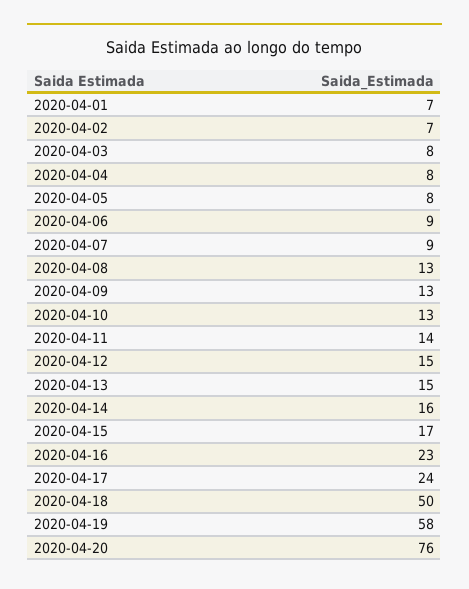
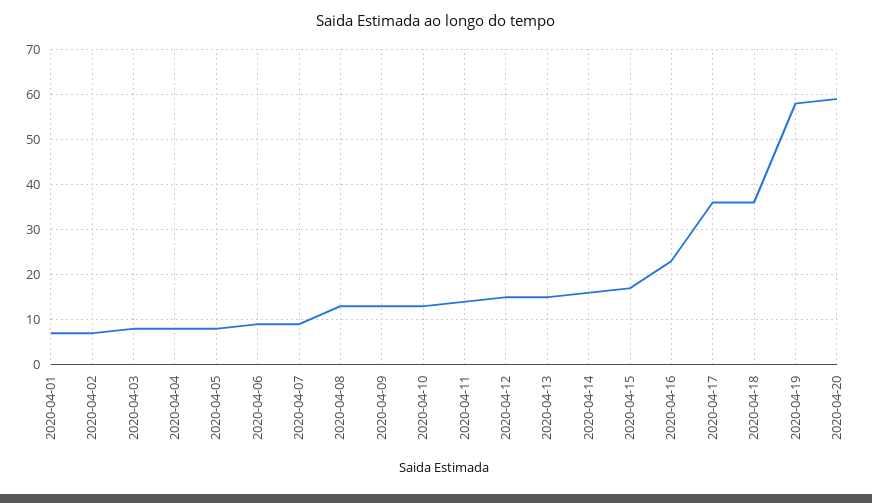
  {
    "2020-04-01": 7,
    "2020-04-02": 7,
    "2020-04-03": 8,
    "2020-04-04": 8,
    "2020-04-05": 8,
    "2020-04-06": 9,
    "2020-04-07": 9,
    "2020-04-08": 13,
    "2020-04-09": 13,
    "2020-04-10": 13,
    "2020-04-11": 14,
    "2020-04-12": 15,
    "2020-04-13": 15,
    "2020-04-14": 16,
    "2020-04-15": 17,
    "2020-04-16": 23,
-   "2020-04-17": 24,
+   "2020-04-17": 35,
-   "2020-04-18": 50,
+   "2020-04-18": 35,
    "2020-04-19": 58,
-   "2020-04-20": 76
+   "2020-04-20": 60
  }

